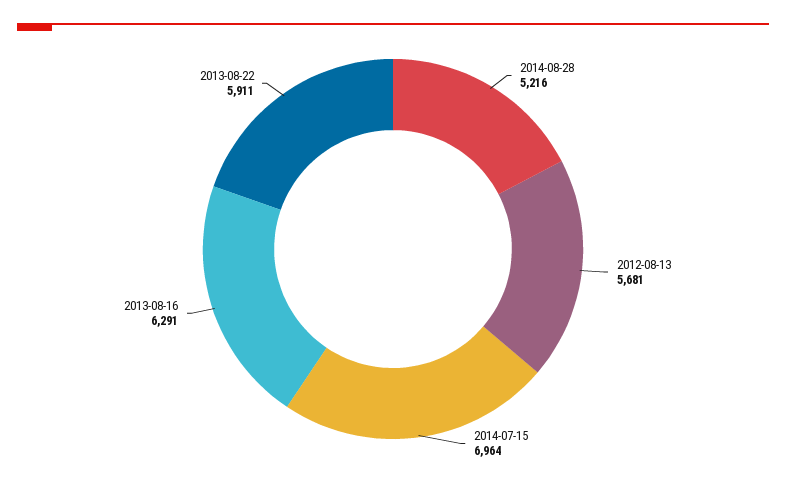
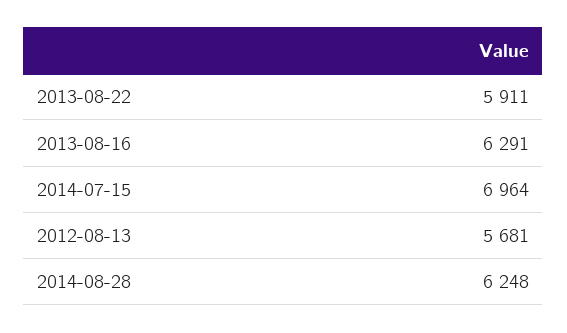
  {
-   "2014-08-28": 5216,
+   "2014-08-28": 6248,
    "2012-08-13": 5681,
    "2014-07-15": 6964,
    "2013-08-16": 6291,
    "2013-08-22": 5911
  }

